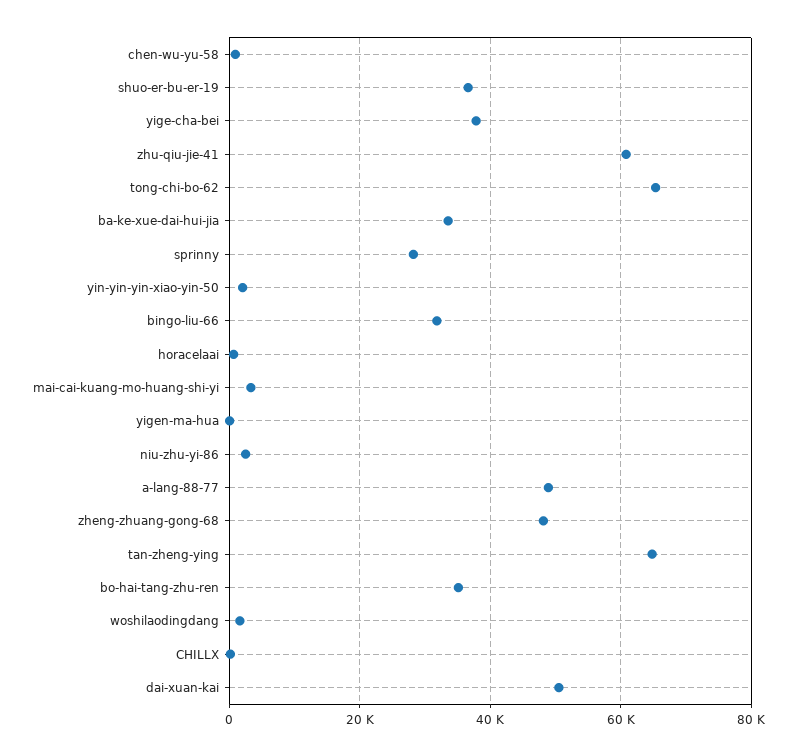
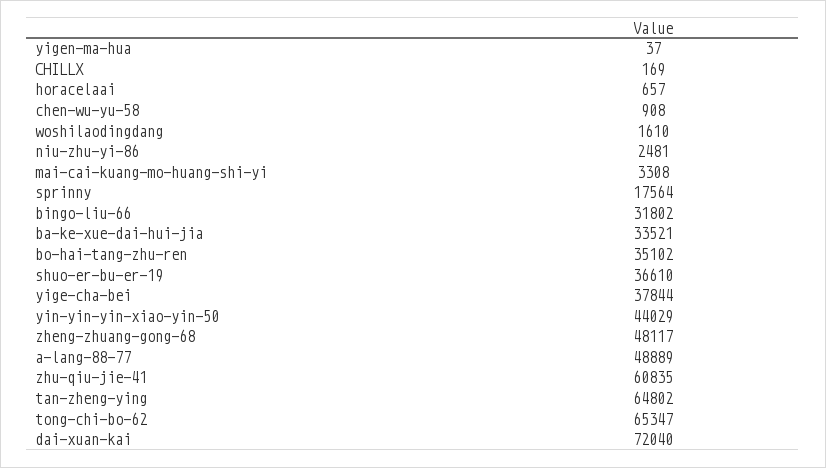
  {
    "chen-wu-yu-58": 908,
    "shuo-er-bu-er-19": 36610,
    "yige-cha-bei": 37844,
    "zhu-qiu-jie-41": 60835,
    "tong-chi-bo-62": 65347,
    "ba-ke-xue-dai-hui-jia": 33521,
-   "sprinny": 28000,
+   "sprinny": 17564,
-   "yin-yin-yin-xiao-yin-50": 2000,
+   "yin-yin-yin-xiao-yin-50": 44029,
    "bingo-liu-66": 31802,
    "horacelaai": 657,
    "mai-cai-kuang-mo-huang-shi-yi": 3308,
    "yigen-ma-hua": 37,
    "niu-zhu-yi-86": 2481,
    "a-lang-88-77": 48889,
    "zheng-zhuang-gong-68": 48117,
    "tan-zheng-ying": 64802,
    "bo-hai-tang-zhu-ren": 35102,
    "woshilaodingdang": 1610,
    "CHILLX": 169,
-   "dai-xuan-kai": 50000
+   "dai-xuan-kai": 72040
  }

